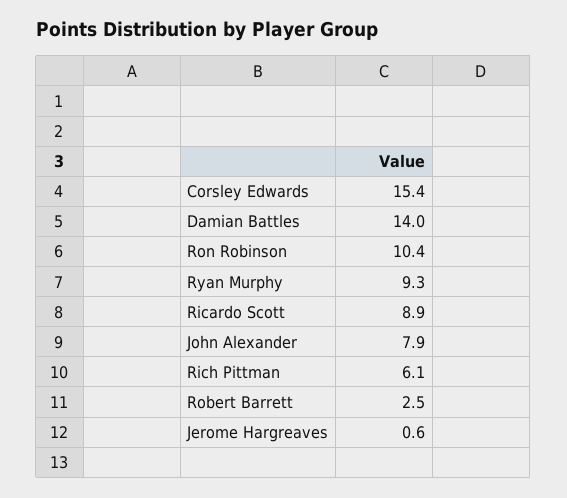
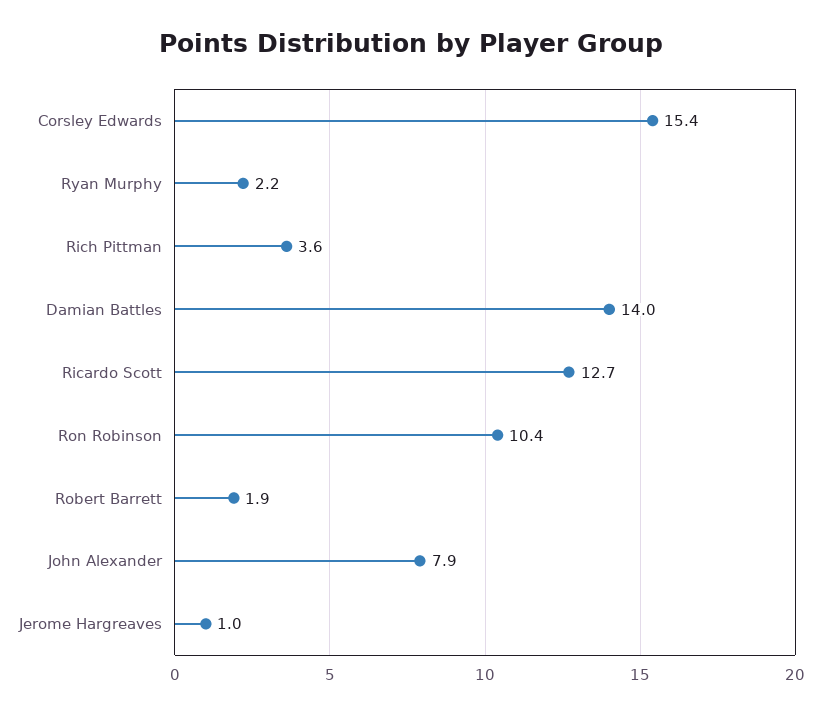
  {
    "Corsley Edwards": 15.4,
    "Damian Battles": 14,
    "Ron Robinson": 10.4,
-   "Ryan Murphy": 9.3,
+   "Ryan Murphy": 2.2,
-   "Ricardo Scott": 8.9,
+   "Ricardo Scott": 12.7,
    "John Alexander": 7.9,
-   "Rich Pittman": 6.1,
+   "Rich Pittman": 3.6,
-   "Robert Barrett": 2.5,
+   "Robert Barrett": 1.9,
-   "Jerome Hargreaves": 0.6
+   "Jerome Hargreaves": 1
  }

